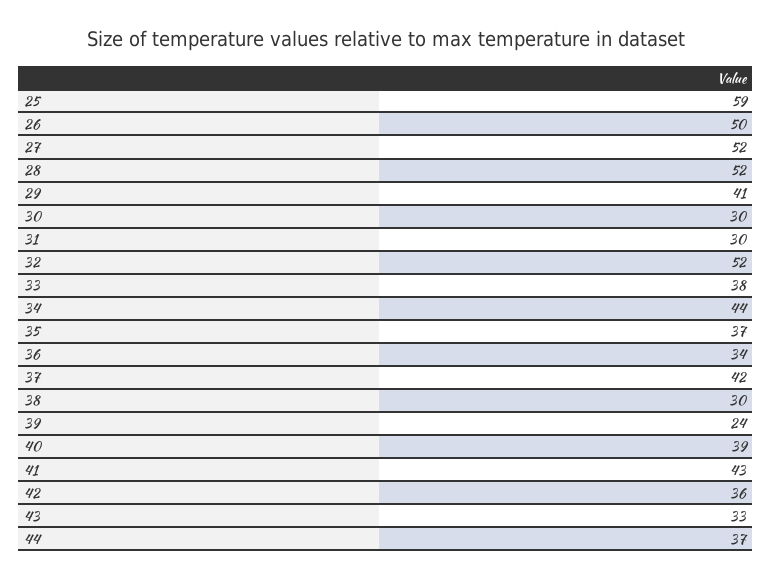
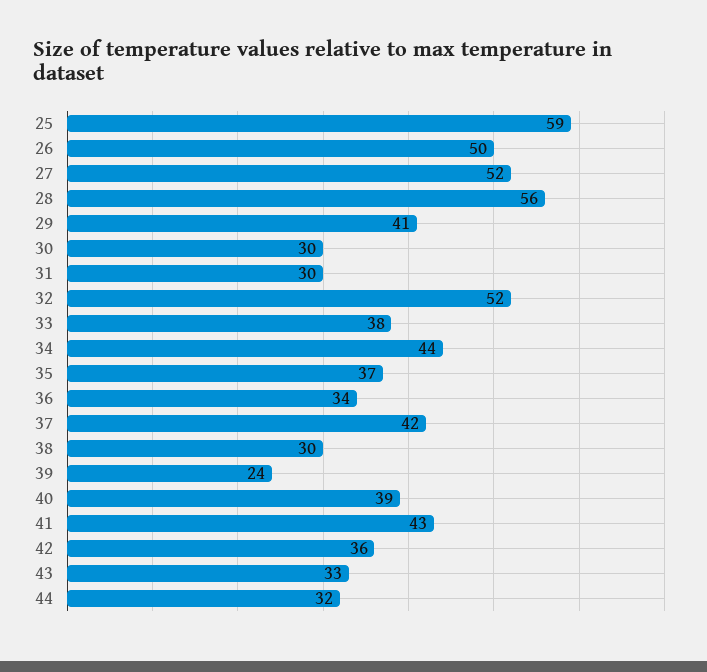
  {
    "25": 59,
    "26": 50,
    "27": 52,
-   "28": 52,
+   "28": 56,
    "29": 41,
    "30": 30,
    "31": 30,
    "32": 52,
    "33": 38,
    "34": 44,
    "35": 37,
    "36": 34,
    "37": 42,
    "38": 30,
    "39": 24,
    "40": 39,
    "41": 43,
    "42": 36,
    "43": 33,
-   "44": 37
+   "44": 32
  }

